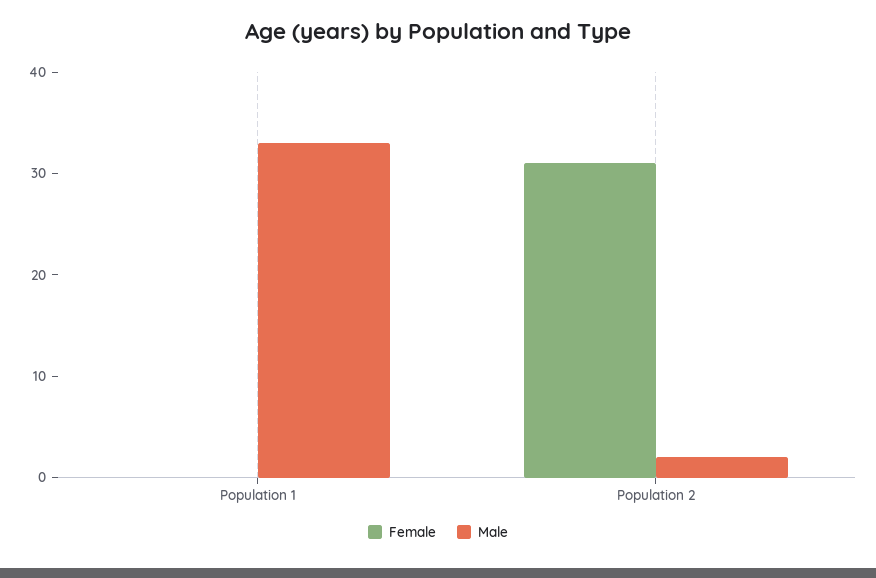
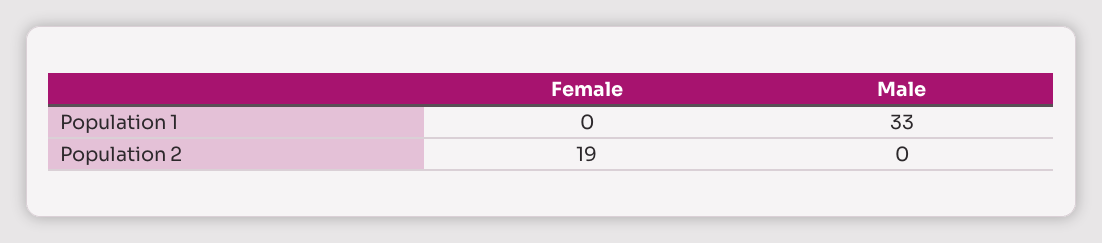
  {
    "Female": {
      "Population 1": 0,
-     "Population 2": 31
+     "Population 2": 19
    },
    "Male": {
      "Population 1": 33,
-     "Population 2": 2
+     "Population 2": 0
    }
  }

